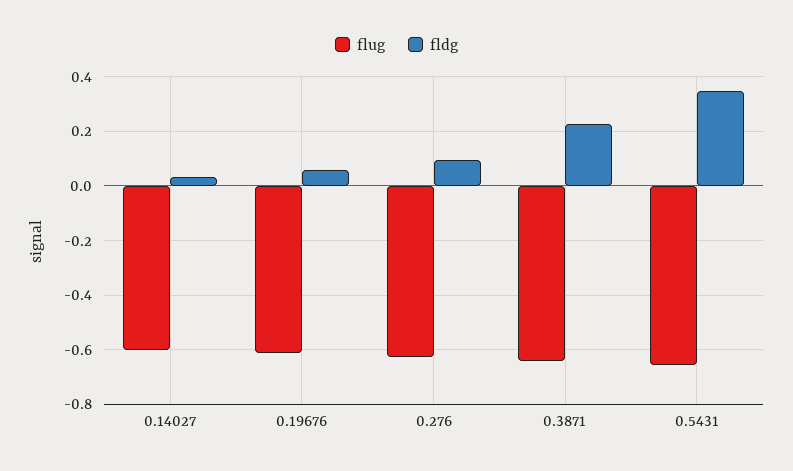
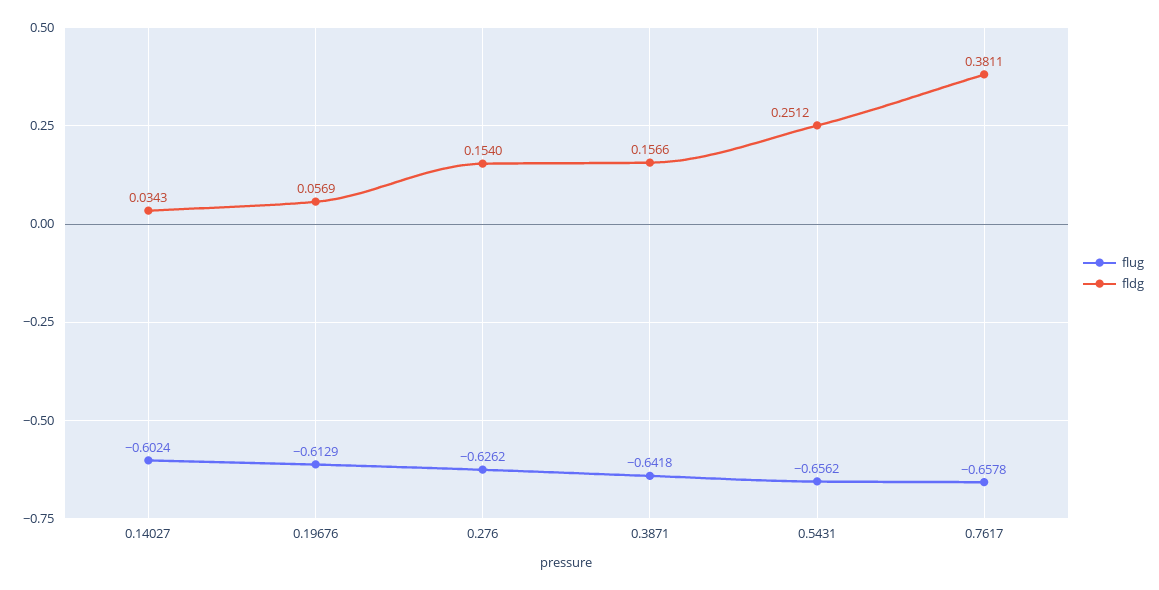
  {
    "flug": {
      "0.14027": -0.6024,
      "0.19676": -0.6129,
      "0.276": -0.6262,
      "0.3871": -0.6418,
-     "0.5431": -0.6562
+     "0.5431": -0.6562,
+     "0.7617": -0.6578
    },
    "fldg": {
      "0.14027": 0.0343,
      "0.19676": 0.0569,
-     "0.276": 0.1,
+     "0.276": 0.154,
-     "0.3871": 0.225,
+     "0.3871": 0.1566,
-     "0.5431": 0.35
+     "0.5431": 0.2512,
+     "0.7617": 0.3811
    }
  }

